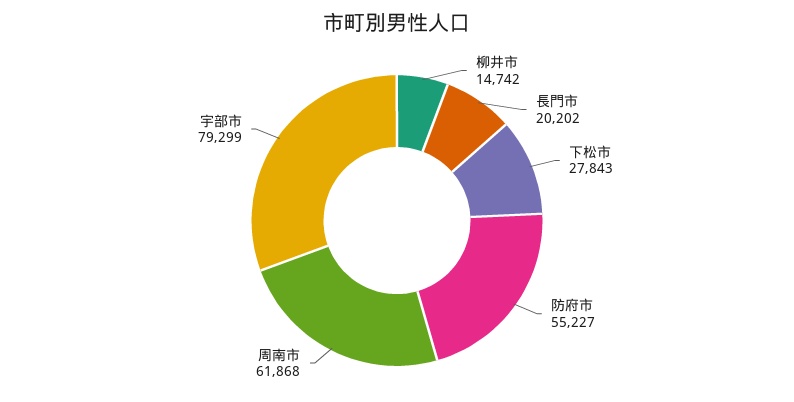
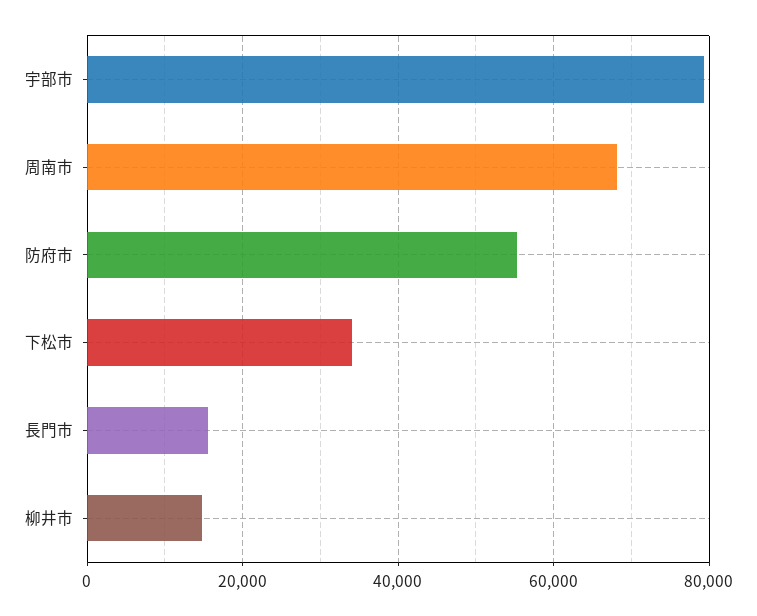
  {
    "柳井市": 14742,
-   "長門市": 20202,
+   "長門市": 16000,
-   "下松市": 27843,
+   "下松市": 34000,
    "防府市": 55227,
-   "周南市": 61868,
+   "周南市": 68000,
    "宇部市": 79299
  }

